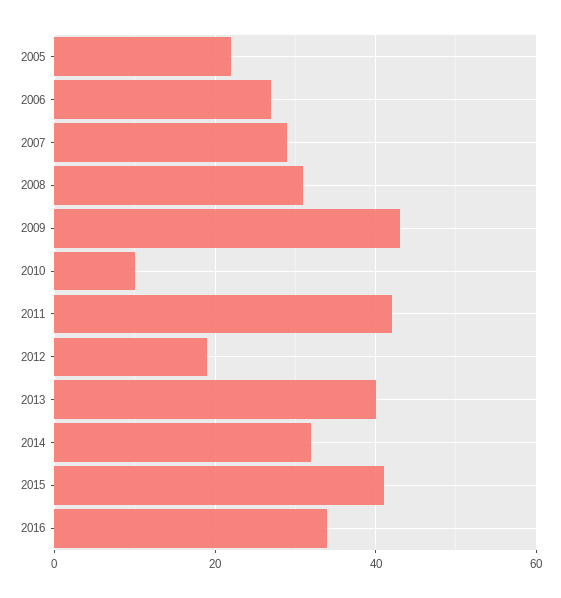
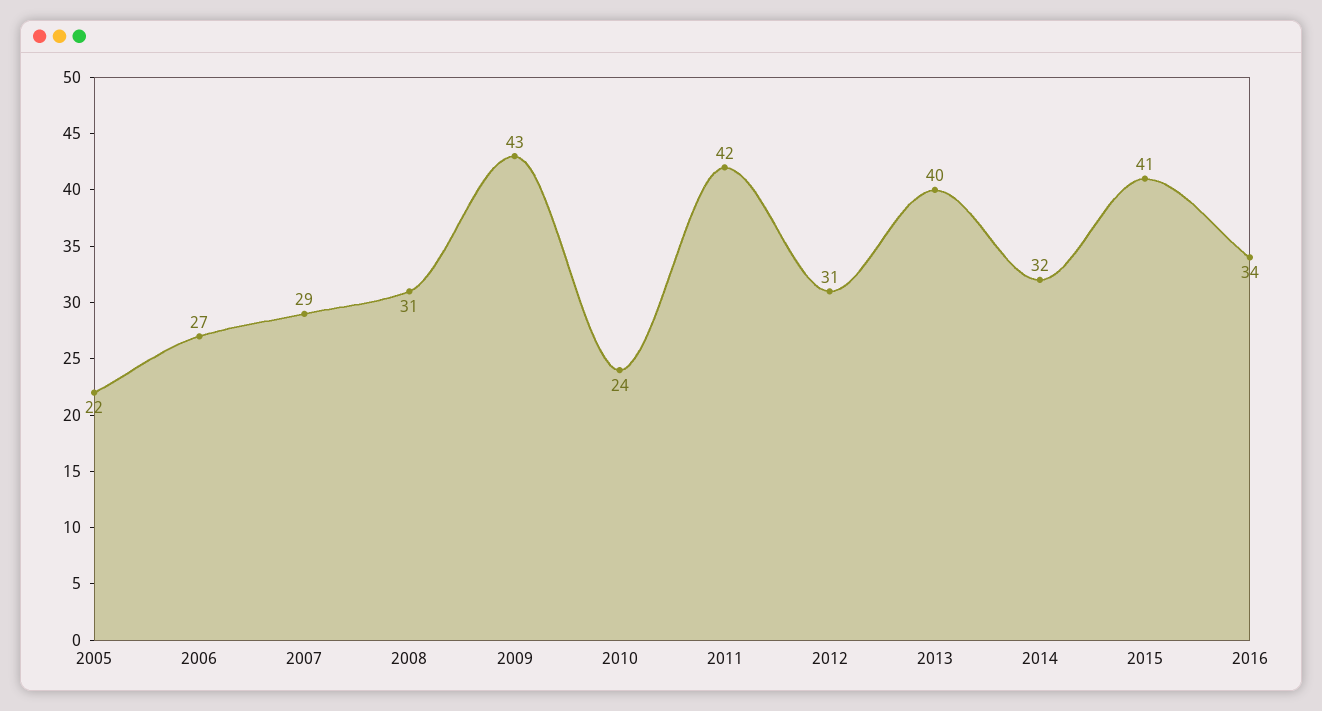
  {
    "2005": 22,
    "2006": 27,
    "2007": 29,
    "2008": 31,
    "2009": 43,
-   "2010": 10,
+   "2010": 24,
    "2011": 42,
-   "2012": 20,
+   "2012": 31,
    "2013": 40,
    "2014": 32,
    "2015": 41,
    "2016": 34
  }

